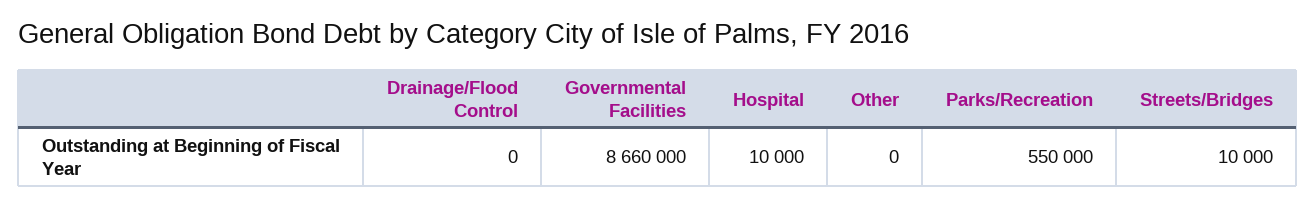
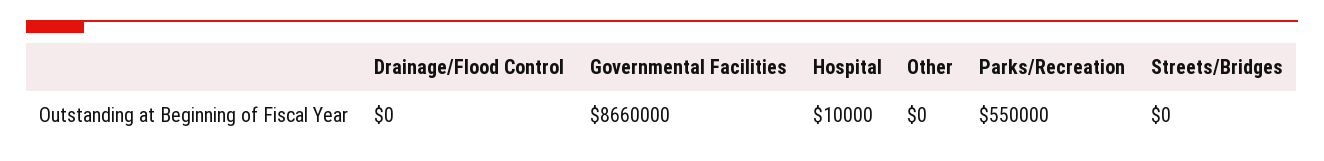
  {
    "Drainage/Flood Control": 0,
    "Governmental Facilities": 8660000,
    "Hospital": 10000,
    "Other": 0,
    "Parks/Recreation": 550000,
-   "Streets/Bridges": 10000
+   "Streets/Bridges": 0
  }

